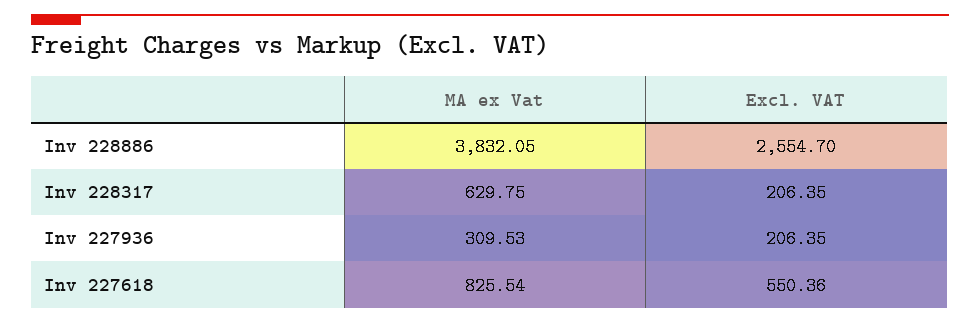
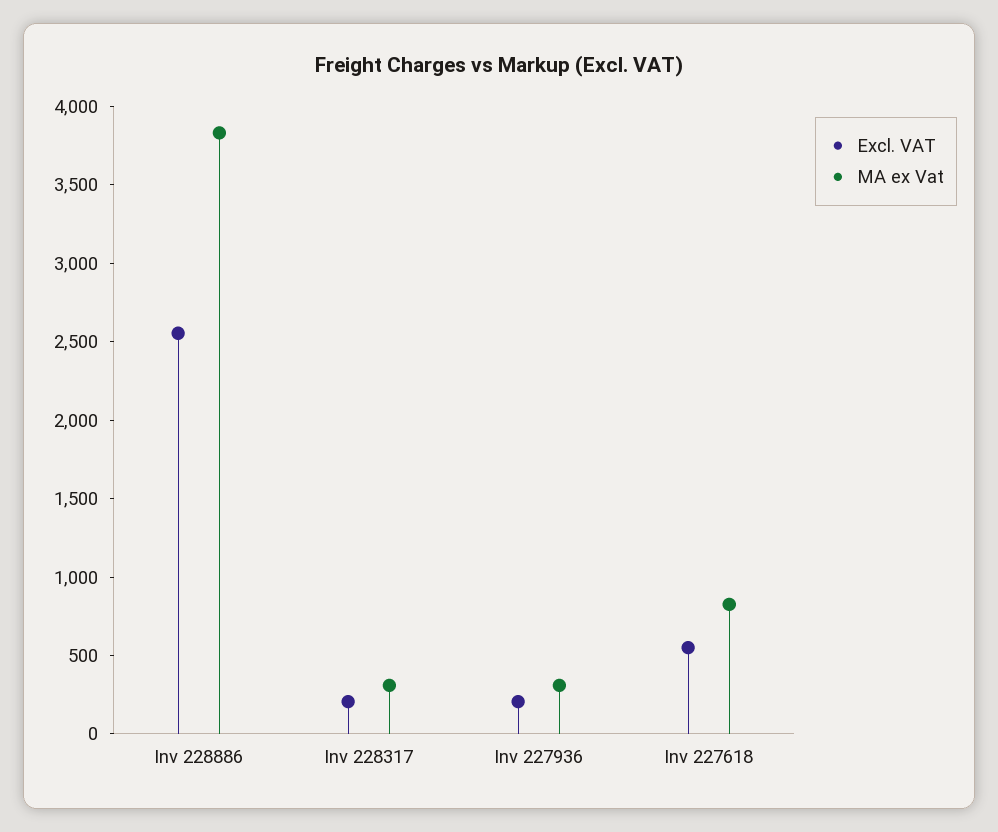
  {
    "MA ex Vat": {
      "Inv 228886": 3832.05,
-     "Inv 228317": 629.75,
+     "Inv 228317": 300,
      "Inv 227936": 309.53,
      "Inv 227618": 825.54
    },
    "Excl. VAT": {
      "Inv 228886": 2554.7,
      "Inv 228317": 206.35,
      "Inv 227936": 206.35,
      "Inv 227618": 550.36
    }
  }

